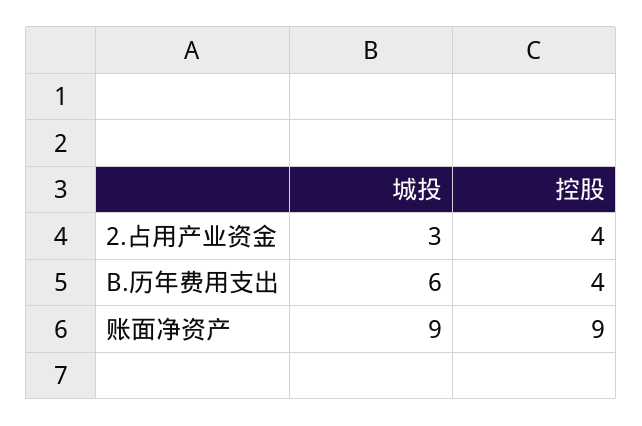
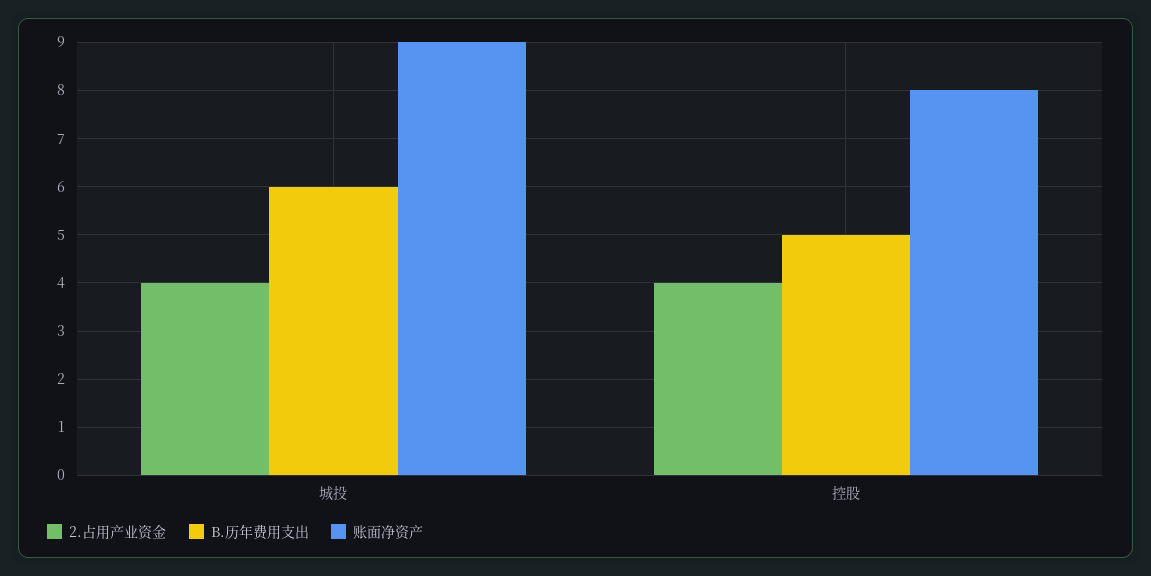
  {
    "2.占用产业资金": {
-     "城投": 3,
+     "城投": 4,
      "控股": 4
    },
    "B.历年费用支出": {
      "城投": 6,
-     "控股": 4
+     "控股": 5
    },
    "账面净资产": {
      "城投": 9,
-     "控股": 9
+     "控股": 8
    }
  }

